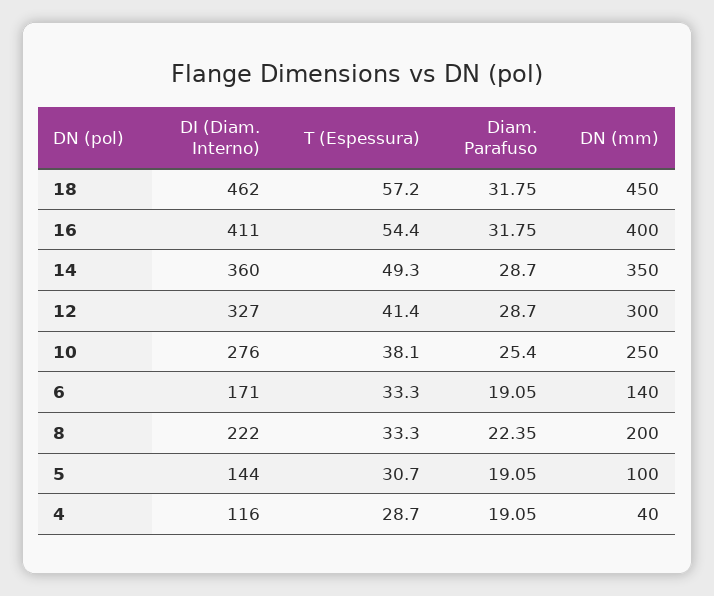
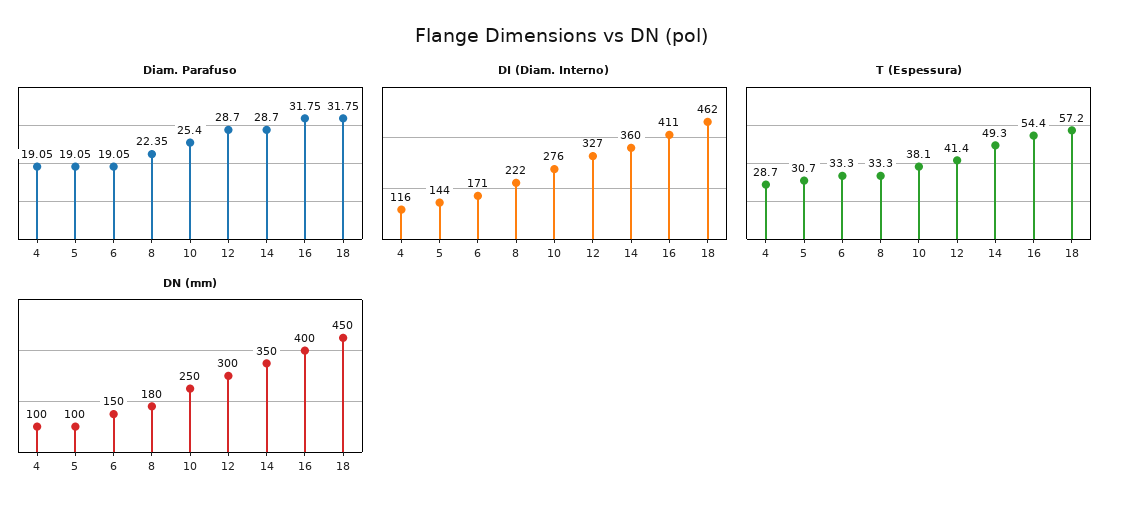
  {
    "DI (Diam. Interno)": {
      "18": 462,
      "16": 411,
      "14": 360,
      "12": 327,
      "10": 276,
      "6": 171,
      "8": 222,
      "5": 144,
      "4": 116
    },
    "T (Espessura)": {
      "18": 57.2,
      "16": 54.4,
      "14": 49.3,
      "12": 41.4,
      "10": 38.1,
      "6": 33.3,
      "8": 33.3,
      "5": 30.7,
      "4": 28.7
    },
    "Diam. Parafuso": {
      "18": 31.75,
      "16": 31.75,
      "14": 28.7,
      "12": 28.7,
      "10": 25.4,
      "6": 19.05,
      "8": 22.35,
      "5": 19.05,
      "4": 19.05
    },
    "DN (mm)": {
      "18": 450,
      "16": 400,
      "14": 350,
      "12": 300,
      "10": 250,
-     "6": 140,
+     "6": 150,
-     "8": 200,
+     "8": 180,
      "5": 100,
-     "4": 40
+     "4": 100
    }
  }

